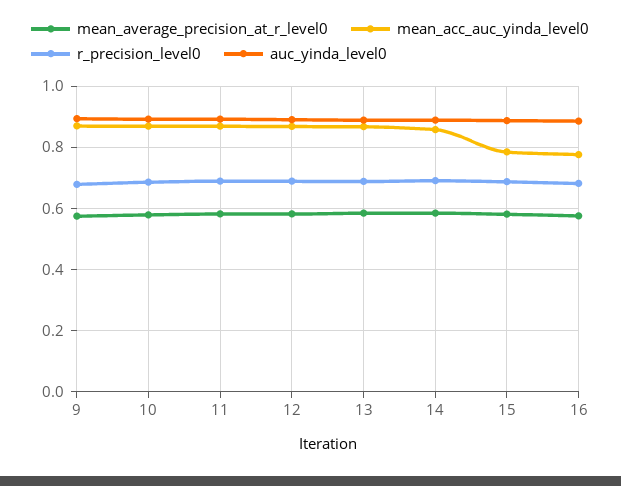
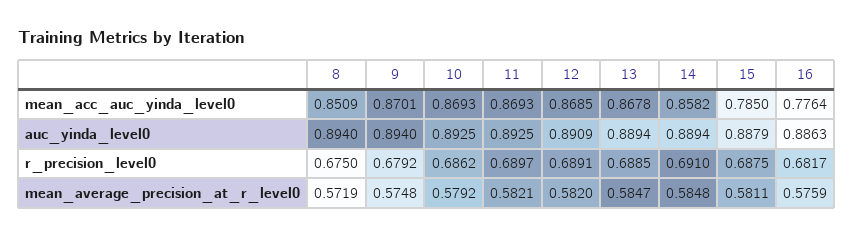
  {
    "mean_average_precision_at_r_level0": {
      "9": 0.5748,
      "10": 0.5792,
      "11": 0.5821,
      "12": 0.582,
      "13": 0.5847,
      "14": 0.5848,
      "15": 0.5811,
-     "16": 0.5759
+     "16": 0.5759,
+     "8": 0.5719
    },
    "mean_acc_auc_yinda_level0": {
      "9": 0.8701,
      "10": 0.8693,
      "11": 0.8693,
      "12": 0.8685,
      "13": 0.8678,
      "14": 0.8582,
      "15": 0.785,
-     "16": 0.7764
+     "16": 0.7764,
+     "8": 0.8509
    },
    "r_precision_level0": {
      "9": 0.6792,
      "10": 0.6862,
      "11": 0.6897,
      "12": 0.6891,
      "13": 0.6885,
      "14": 0.691,
      "15": 0.6875,
-     "16": 0.6817
+     "16": 0.6817,
+     "8": 0.675
    },
    "auc_yinda_level0": {
      "9": 0.894,
      "10": 0.8925,
      "11": 0.8925,
      "12": 0.8909,
      "13": 0.8894,
      "14": 0.8894,
      "15": 0.8879,
-     "16": 0.8863
+     "16": 0.8863,
+     "8": 0.894
    }
  }

